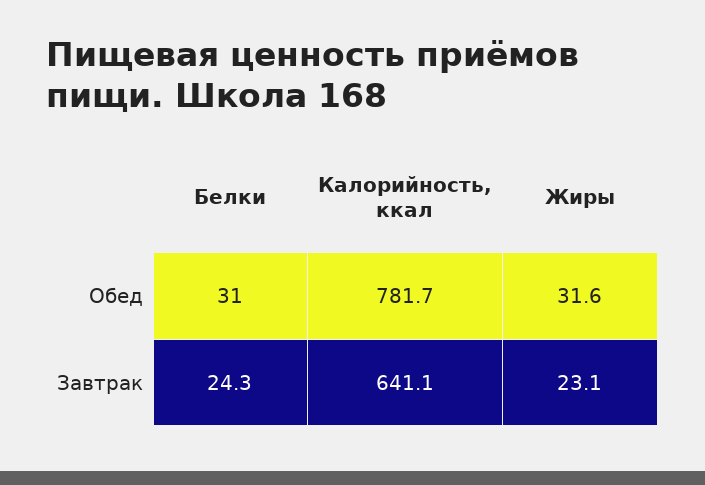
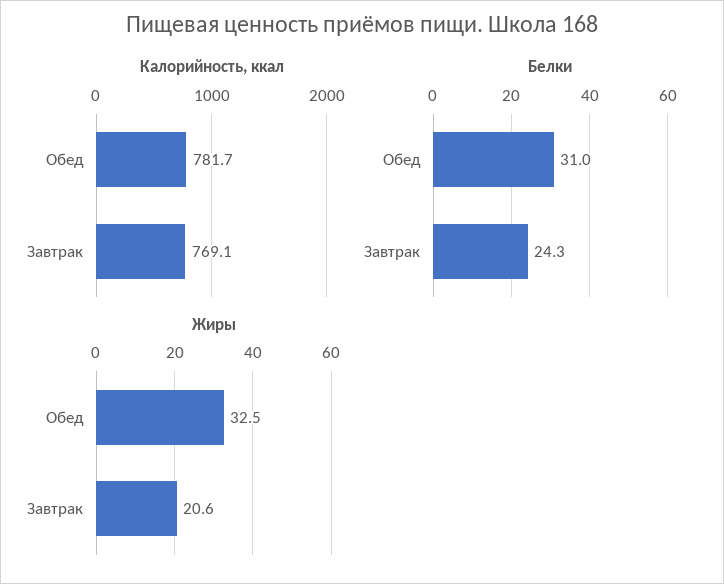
  {
    "Белки": {
      "Обед": 31,
      "Завтрак": 24.3
    },
    "Калорийность, ккал": {
      "Обед": 781.7,
-     "Завтрак": 641.1
+     "Завтрак": 769.1
    },
    "Жиры": {
-     "Обед": 31.6,
+     "Обед": 32.5,
-     "Завтрак": 23.1
+     "Завтрак": 20.6
    }
  }

